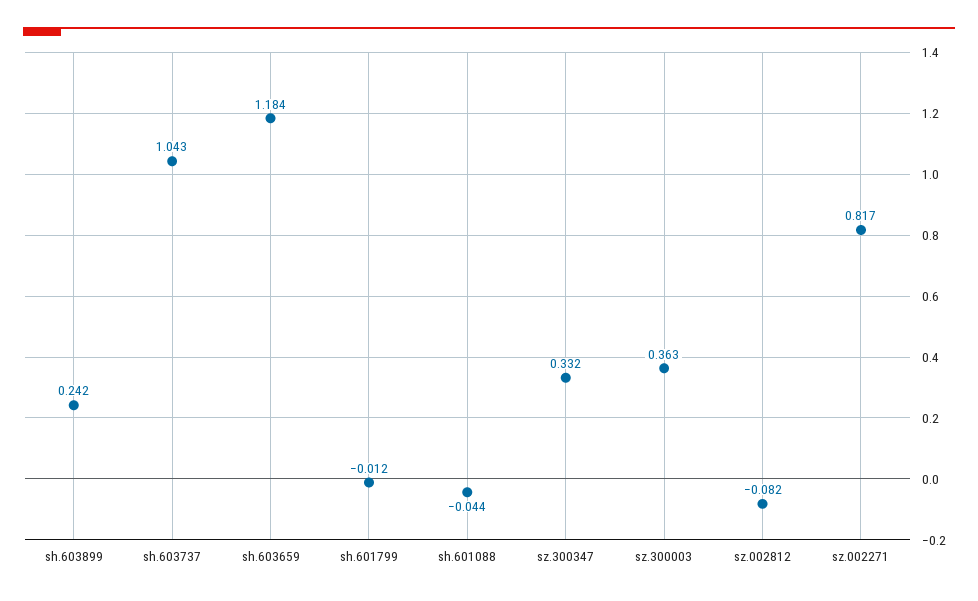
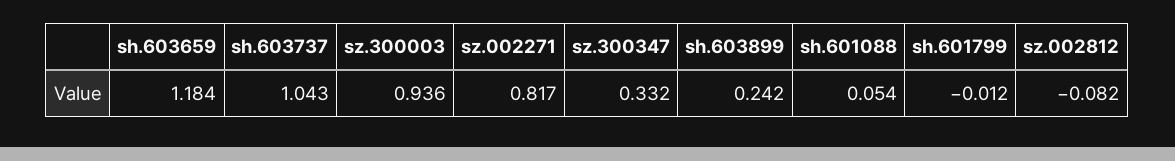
  {
    "sh.603899": 0.242,
    "sh.603737": 1.043,
    "sh.603659": 1.184,
    "sh.601799": -0.012,
-   "sh.601088": -0.044,
+   "sh.601088": 0.054,
    "sz.300347": 0.332,
-   "sz.300003": 0.363,
+   "sz.300003": 0.936,
    "sz.002812": -0.082,
    "sz.002271": 0.817
  }

